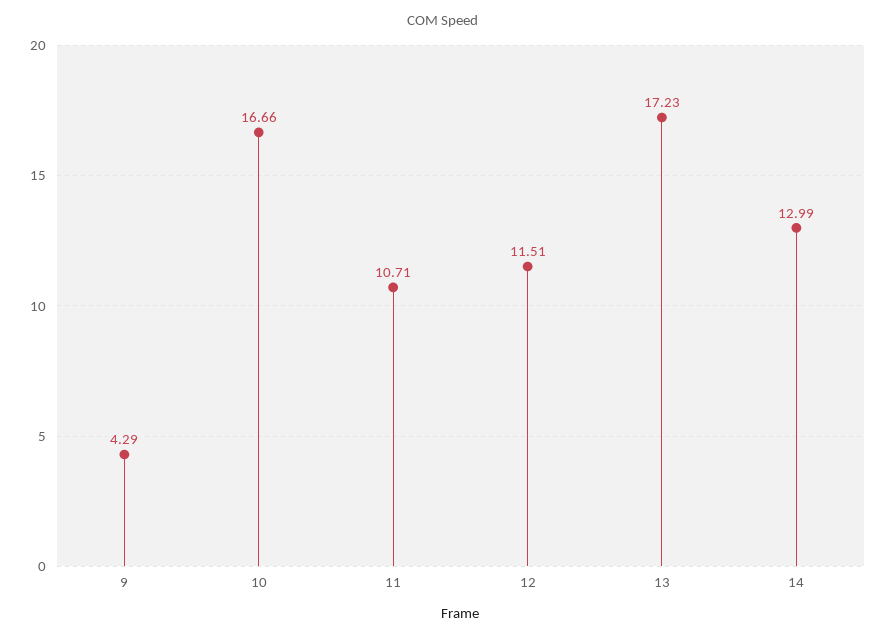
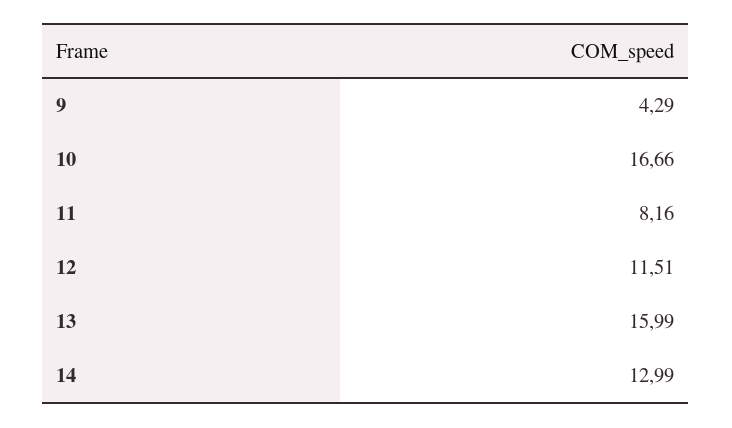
  {
    "9": 4.29,
    "10": 16.66,
-   "11": 10.71,
+   "11": 8.16,
    "12": 11.51,
-   "13": 17.23,
+   "13": 15.99,
    "14": 12.99
  }

